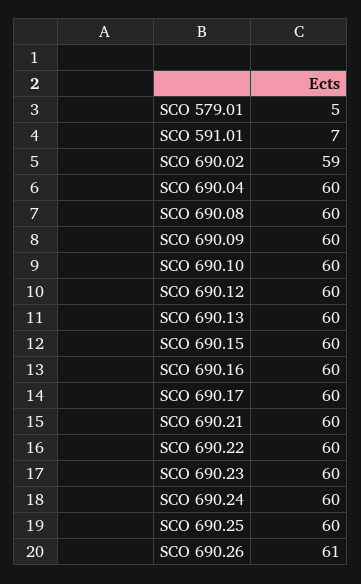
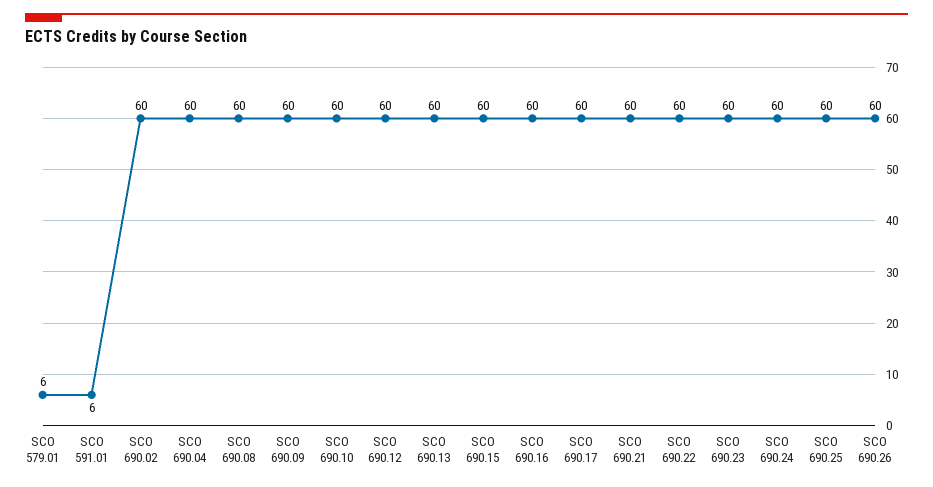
  {
-   "SCO 579.01": 5,
+   "SCO 579.01": 6,
-   "SCO 591.01": 7,
+   "SCO 591.01": 6,
-   "SCO 690.02": 59,
+   "SCO 690.02": 60,
    "SCO 690.04": 60,
    "SCO 690.08": 60,
    "SCO 690.09": 60,
    "SCO 690.10": 60,
    "SCO 690.12": 60,
    "SCO 690.13": 60,
    "SCO 690.15": 60,
    "SCO 690.16": 60,
    "SCO 690.17": 60,
    "SCO 690.21": 60,
    "SCO 690.22": 60,
    "SCO 690.23": 60,
    "SCO 690.24": 60,
    "SCO 690.25": 60,
-   "SCO 690.26": 61
+   "SCO 690.26": 60
  }

